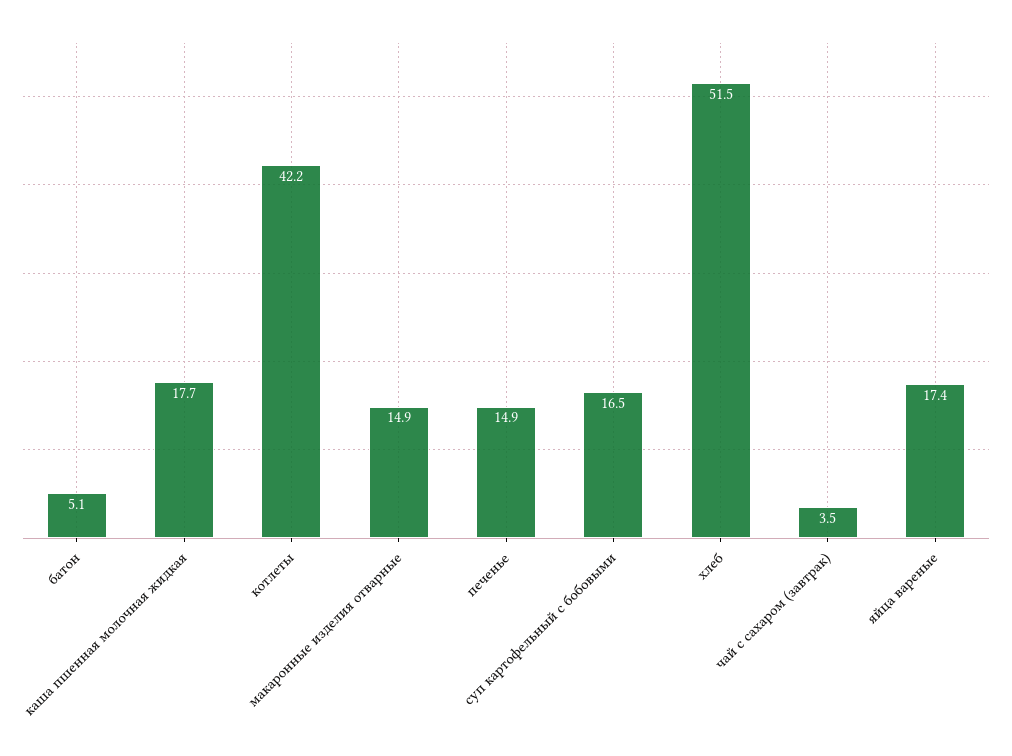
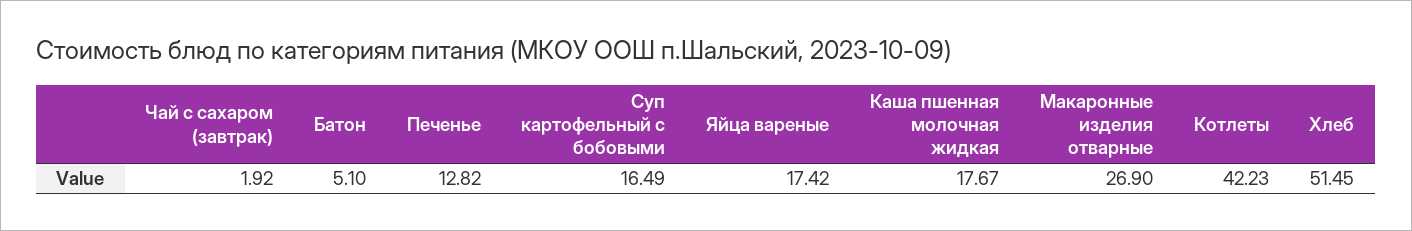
  {
    "батон": 5.1,
    "каша пшенная молочная жидкая": 17.67,
    "котлеты": 42.23,
-   "макаронные изделия отварные": 14.9,
+   "макаронные изделия отварные": 26.9,
-   "печенье": 14.9,
+   "печенье": 12.82,
    "суп картофельный с бобовыми": 16.49,
    "хлеб": 51.45,
-   "чай с сахаром (завтрак)": 3.5,
+   "чай с сахаром (завтрак)": 1.92,
    "яйца вареные": 17.42
  }

